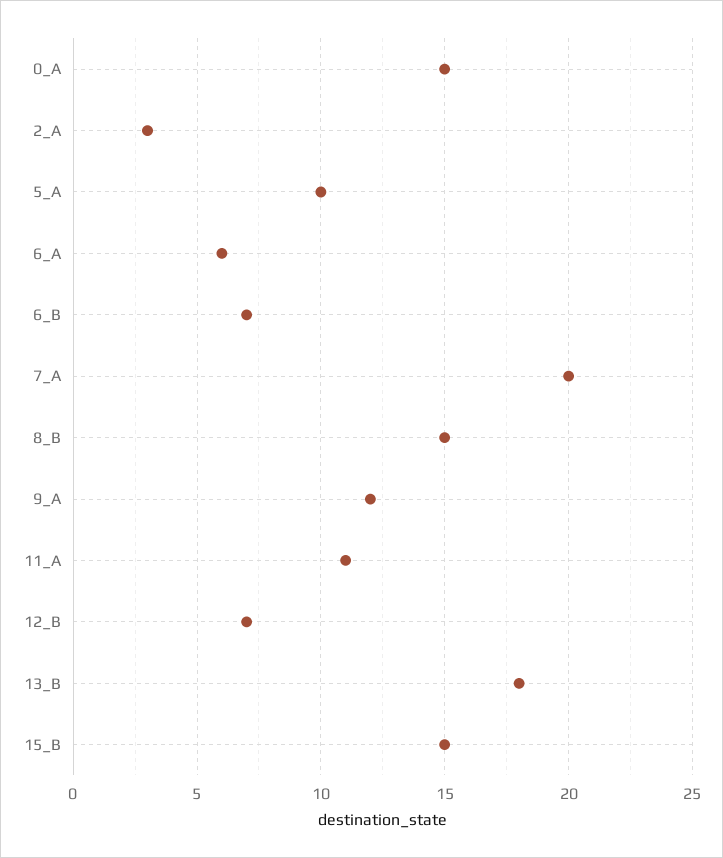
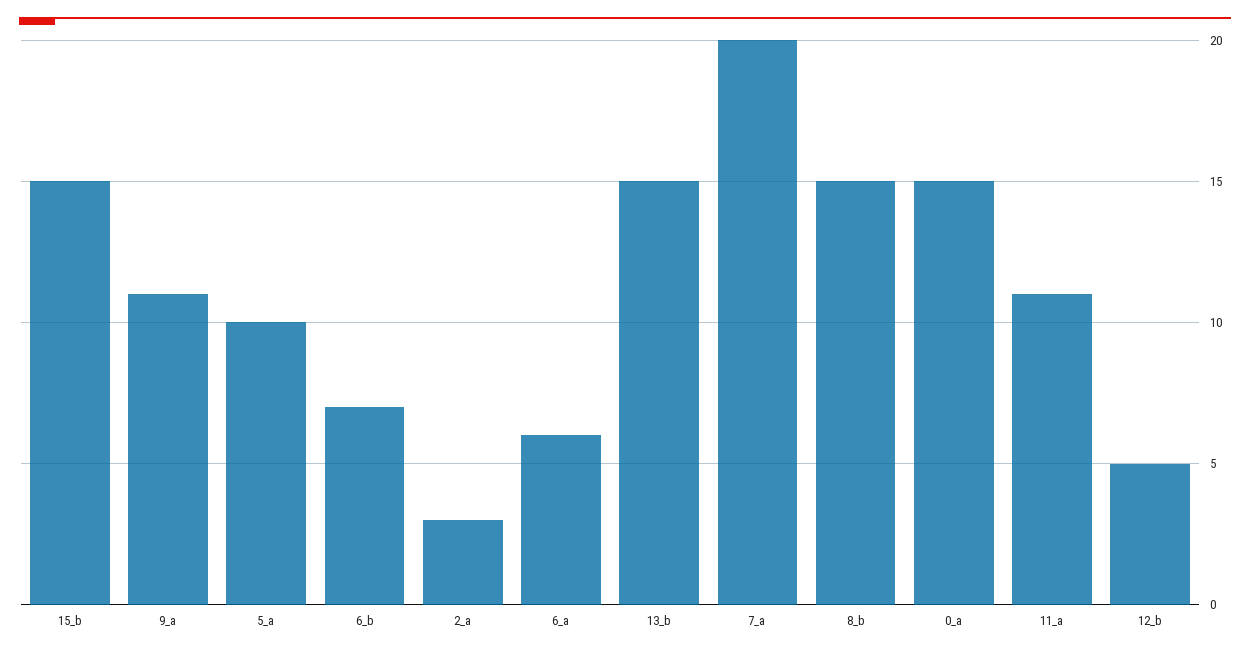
  {
    "0_A": 15,
    "2_A": 3,
    "5_A": 10,
    "6_A": 6,
    "6_B": 7,
    "7_A": 20,
    "8_B": 15,
-   "9_A": 12,
+   "9_A": 11,
    "11_A": 11,
-   "12_B": 7,
+   "12_B": 5,
-   "13_B": 18,
+   "13_B": 15,
    "15_B": 15
  }

